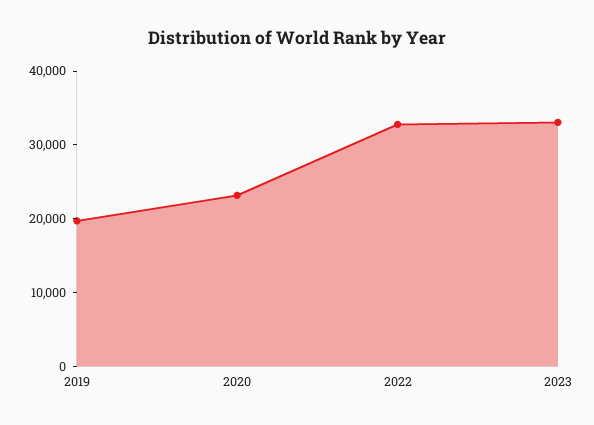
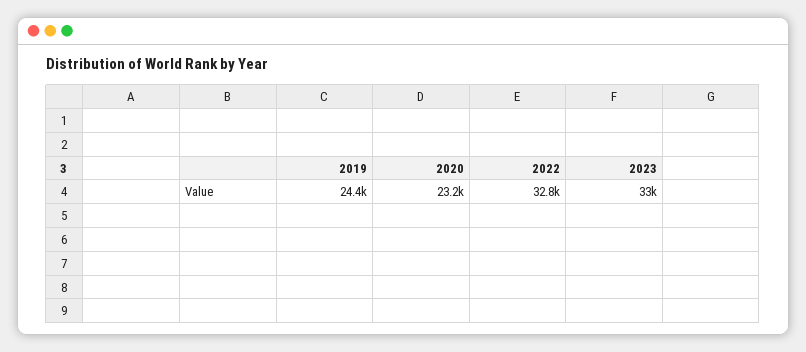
  {
-   "2019": 20000,
+   "2019": 24400,
    "2020": 23200,
    "2022": 32800,
    "2023": 33000
  }

